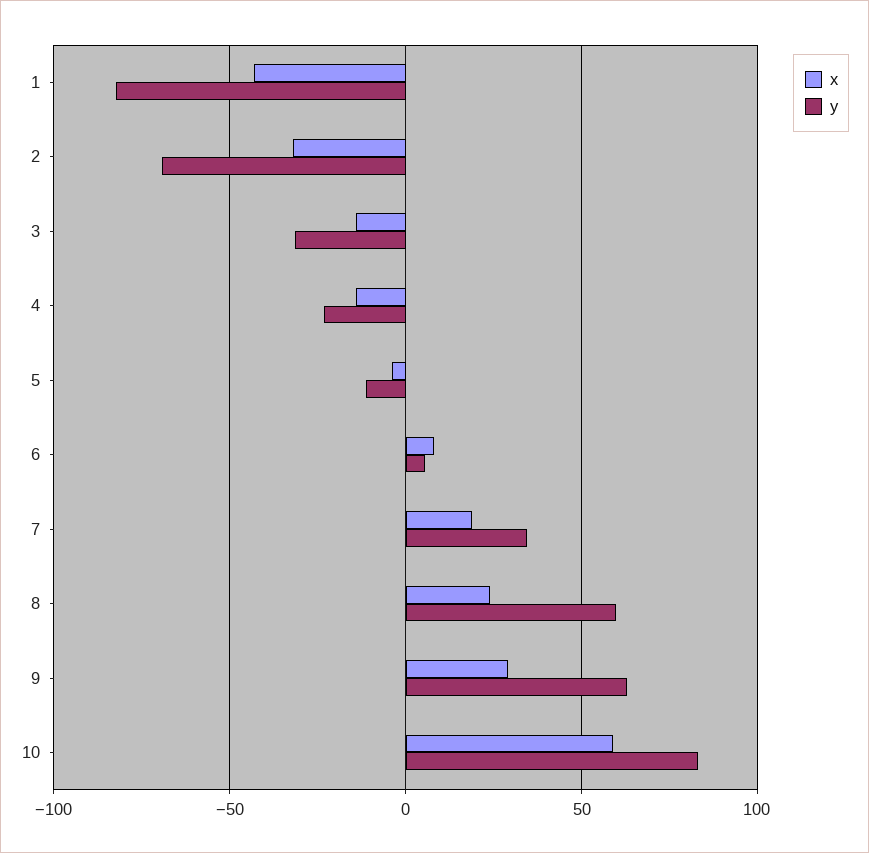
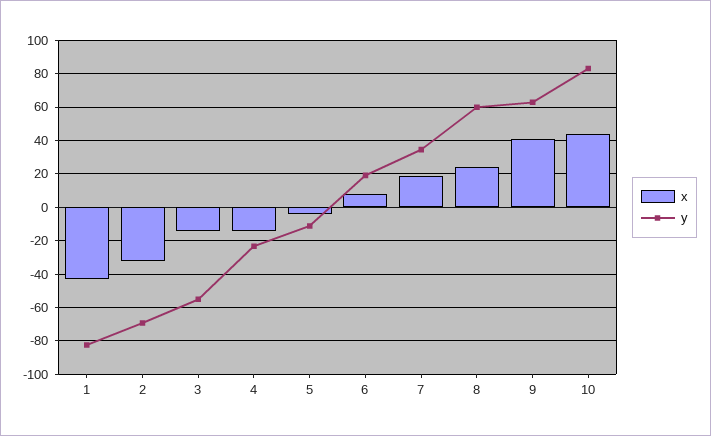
  {
    "x": {
      "1": -45,
      "2": -30,
      "3": -15,
      "4": -15,
      "5": -5,
      "6": 10,
      "7": 20,
      "8": 25,
-     "9": 30,
+     "9": 40,
-     "10": 60
+     "10": 45
    },
    "y": {
      "1": -80,
      "2": -70,
-     "3": -30,
+     "3": -55,
      "4": -25,
      "5": -10,
-     "6": 5,
+     "6": 20,
      "7": 35,
      "8": 60,
      "9": 65,
      "10": 85
    }
  }

